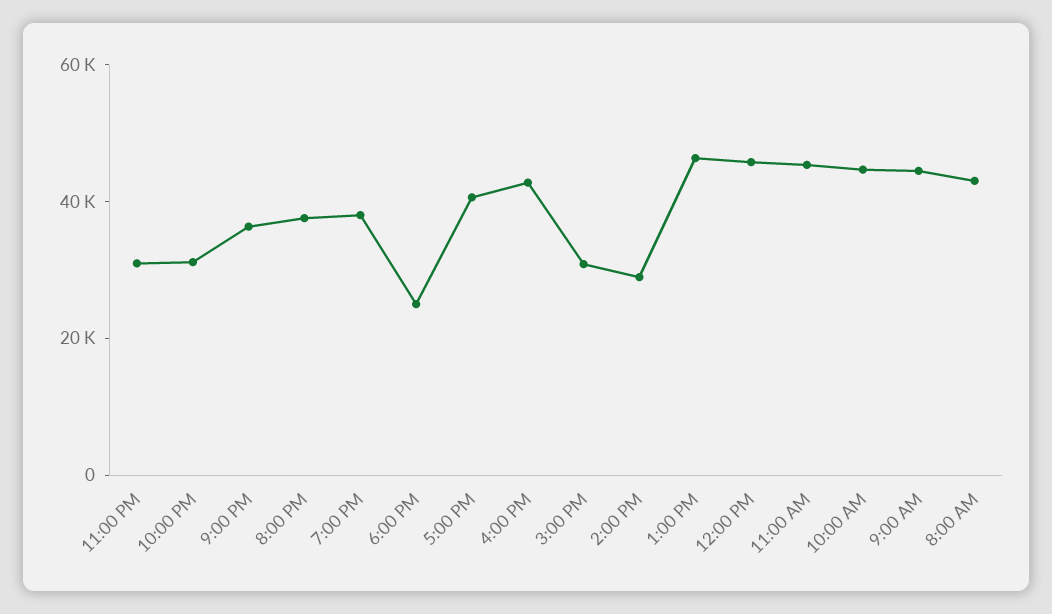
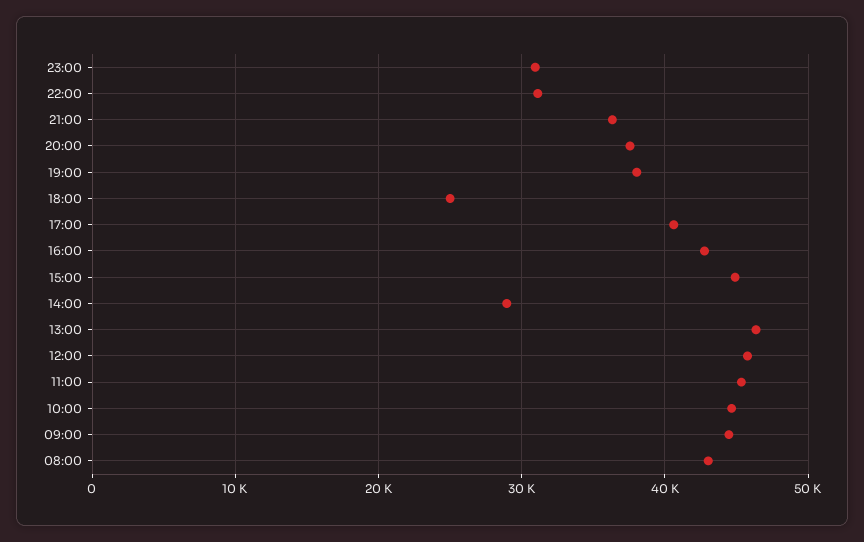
  {
    "11:00 PM": 31000,
    "10:00 PM": 31000,
    "9:00 PM": 36000,
    "8:00 PM": 38000,
    "7:00 PM": 38000,
    "6:00 PM": 25000,
    "5:00 PM": 41000,
    "4:00 PM": 43000,
-   "3:00 PM": 30000,
+   "3:00 PM": 45000,
    "2:00 PM": 29000,
    "1:00 PM": 46000,
    "12:00 PM": 46000,
    "11:00 AM": 45000,
    "10:00 AM": 45000,
    "9:00 AM": 44000,
    "8:00 AM": 43000
  }

